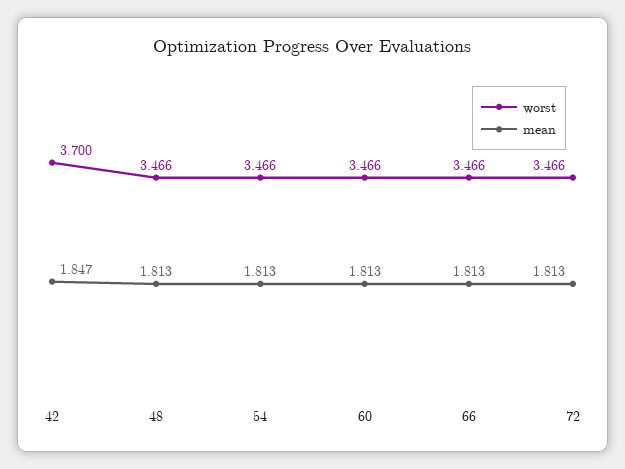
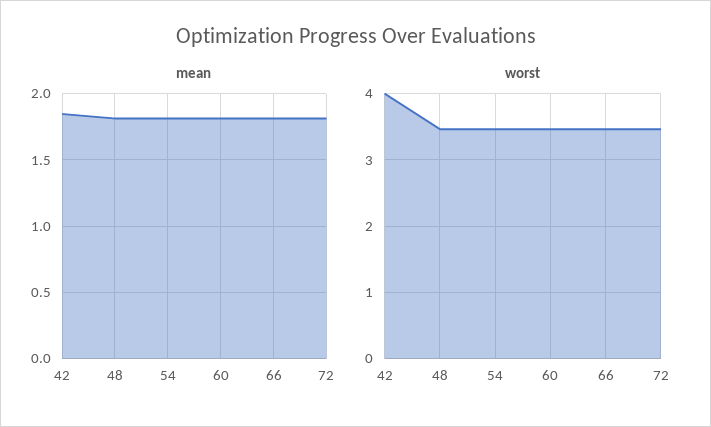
  {
    "worst": {
-     "42": 3.7,
+     "42": 4,
      "48": 3.466,
      "54": 3.466,
      "60": 3.466,
      "66": 3.466,
      "72": 3.466
    },
    "mean": {
      "42": 1.847,
      "48": 1.813,
      "54": 1.813,
      "60": 1.813,
      "66": 1.813,
      "72": 1.813
    }
  }

